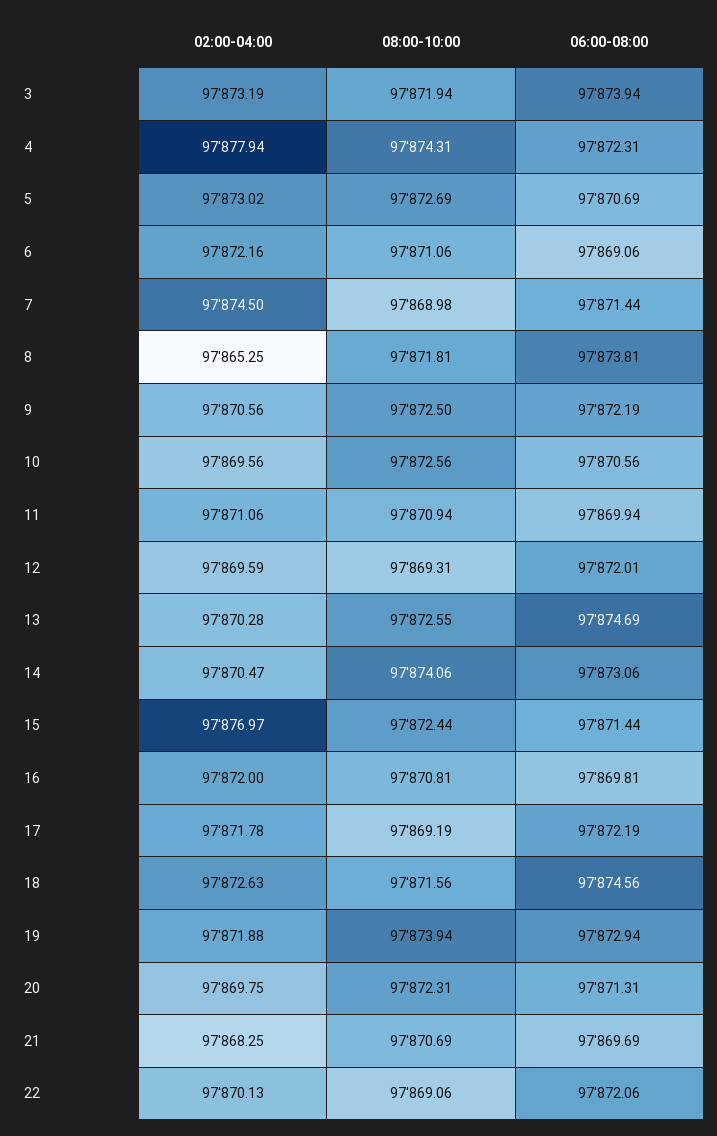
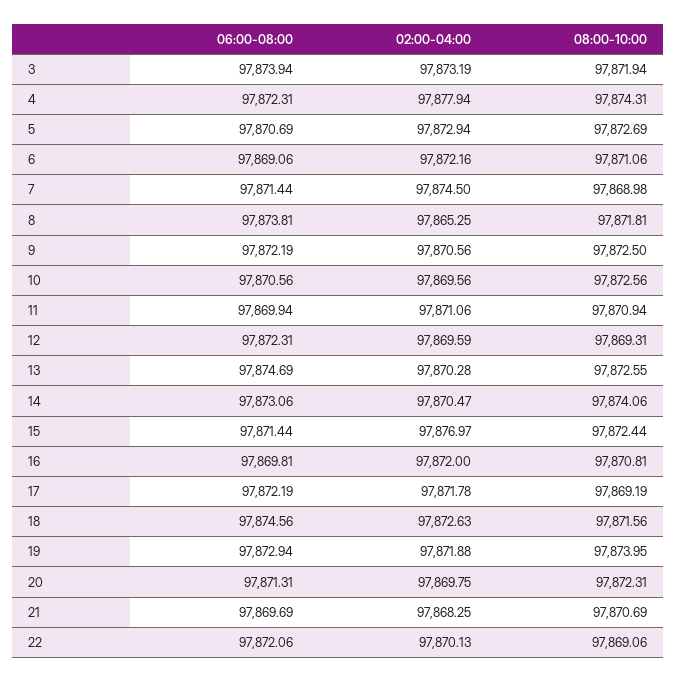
  {
    "02:00-04:00": {
      "3": 97873.19,
      "4": 97877.94,
-     "5": 97873.02,
+     "5": 97872.94,
      "6": 97872.16,
      "7": 97874.5,
      "8": 97865.25,
      "9": 97870.56,
      "10": 97869.56,
      "11": 97871.06,
      "12": 97869.59,
      "13": 97870.28,
      "14": 97870.47,
      "15": 97876.97,
      "16": 97872,
      "17": 97871.78,
      "18": 97872.63,
      "19": 97871.88,
      "20": 97869.75,
      "21": 97868.25,
      "22": 97870.13
    },
    "08:00-10:00": {
      "3": 97871.94,
      "4": 97874.31,
      "5": 97872.69,
      "6": 97871.06,
      "7": 97868.98,
      "8": 97871.81,
      "9": 97872.5,
      "10": 97872.56,
      "11": 97870.94,
      "12": 97869.31,
      "13": 97872.55,
      "14": 97874.06,
      "15": 97872.44,
      "16": 97870.81,
      "17": 97869.19,
      "18": 97871.56,
-     "19": 97873.94,
+     "19": 97873.95,
      "20": 97872.31,
      "21": 97870.69,
      "22": 97869.06
    },
    "06:00-08:00": {
      "3": 97873.94,
      "4": 97872.31,
      "5": 97870.69,
      "6": 97869.06,
      "7": 97871.44,
      "8": 97873.81,
      "9": 97872.19,
      "10": 97870.56,
      "11": 97869.94,
-     "12": 97872.01,
+     "12": 97872.31,
      "13": 97874.69,
      "14": 97873.06,
      "15": 97871.44,
      "16": 97869.81,
      "17": 97872.19,
      "18": 97874.56,
      "19": 97872.94,
      "20": 97871.31,
      "21": 97869.69,
      "22": 97872.06
    }
  }

